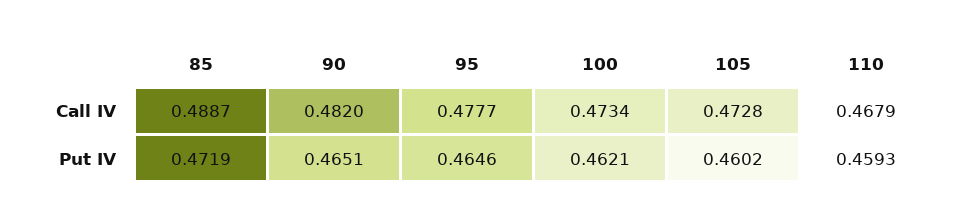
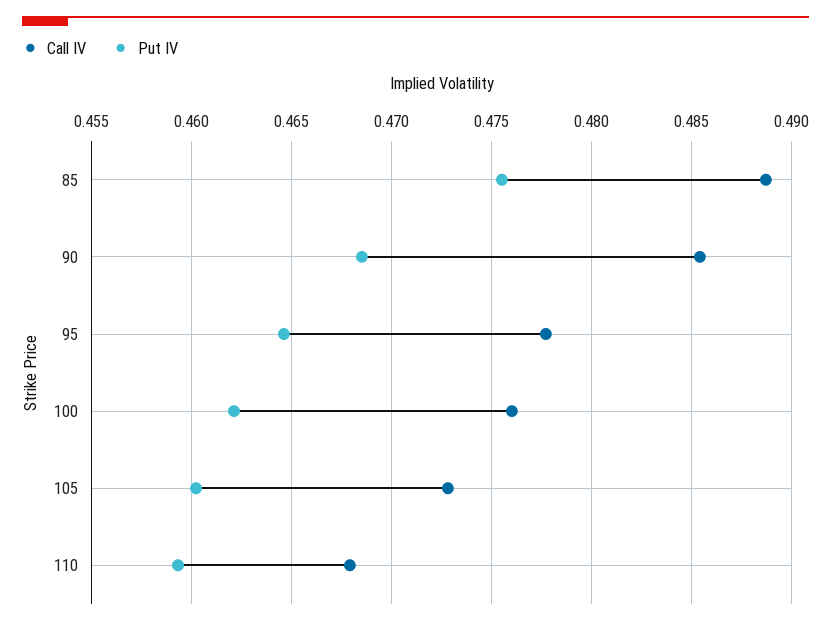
  {
    "Call IV": {
      "85": 0.4887,
-     "90": 0.482,
+     "90": 0.4855,
      "95": 0.4777,
-     "100": 0.4734,
+     "100": 0.476,
      "105": 0.4728,
      "110": 0.4679
    },
    "Put IV": {
-     "85": 0.4719,
+     "85": 0.4755,
-     "90": 0.4651,
+     "90": 0.4685,
      "95": 0.4646,
      "100": 0.4621,
      "105": 0.4602,
      "110": 0.4593
    }
  }

